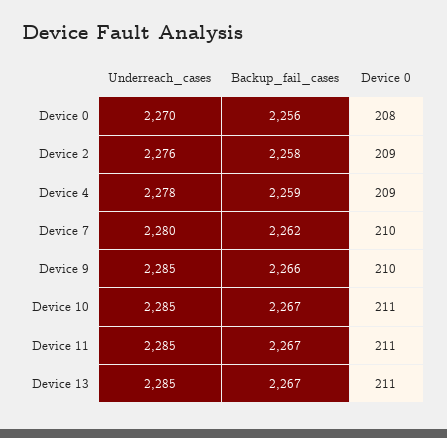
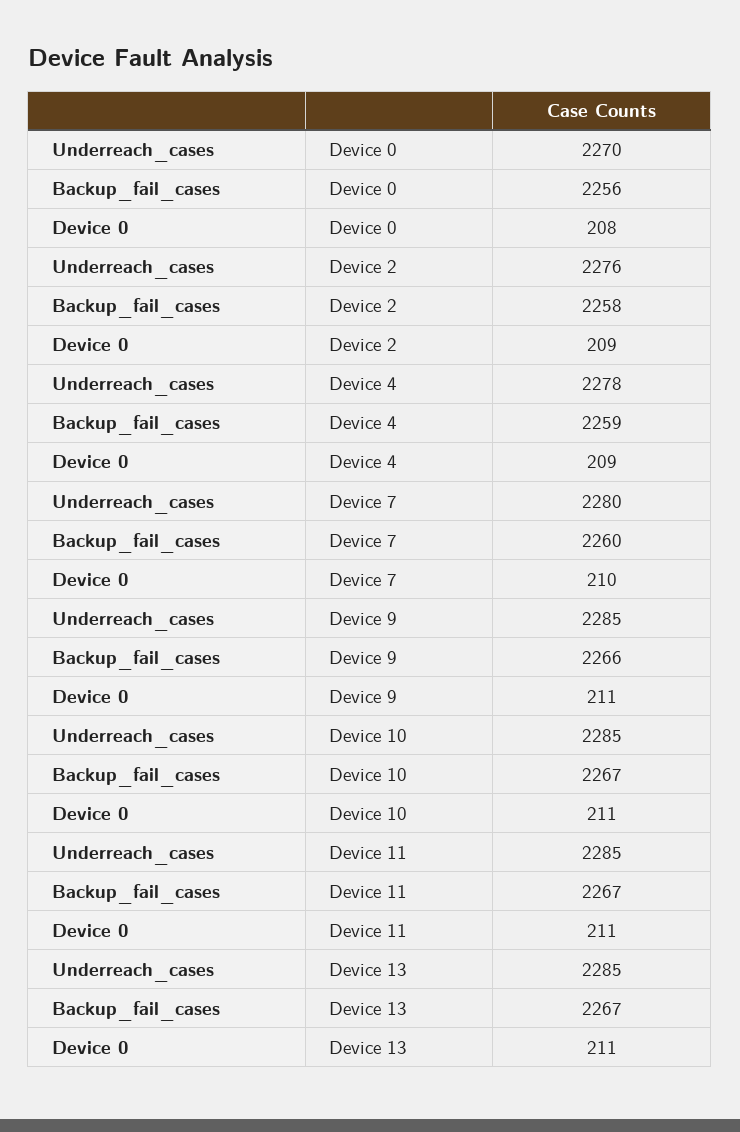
  {
    "Underreach_cases": {
      "Device 0": 2270,
      "Device 2": 2276,
      "Device 4": 2278,
      "Device 7": 2280,
      "Device 9": 2285,
      "Device 10": 2285,
      "Device 11": 2285,
      "Device 13": 2285
    },
    "Backup_fail_cases": {
      "Device 0": 2256,
      "Device 2": 2258,
      "Device 4": 2259,
-     "Device 7": 2262,
+     "Device 7": 2260,
      "Device 9": 2266,
      "Device 10": 2267,
      "Device 11": 2267,
      "Device 13": 2267
    },
    "Device 0": {
      "Device 0": 208,
      "Device 2": 209,
      "Device 4": 209,
      "Device 7": 210,
-     "Device 9": 210,
+     "Device 9": 211,
      "Device 10": 211,
      "Device 11": 211,
      "Device 13": 211
    }
  }

